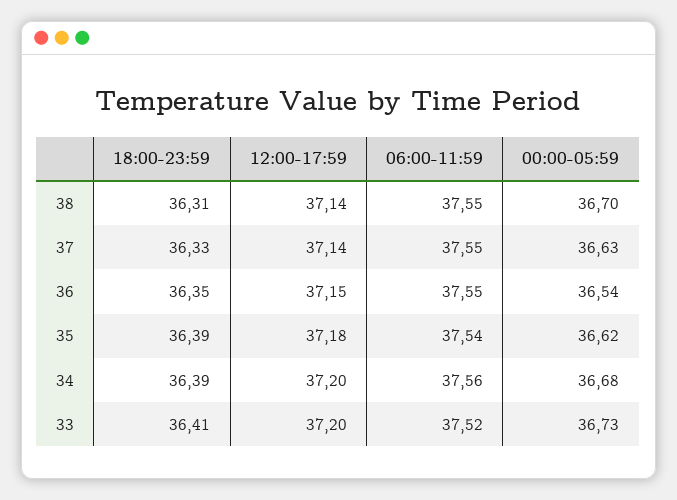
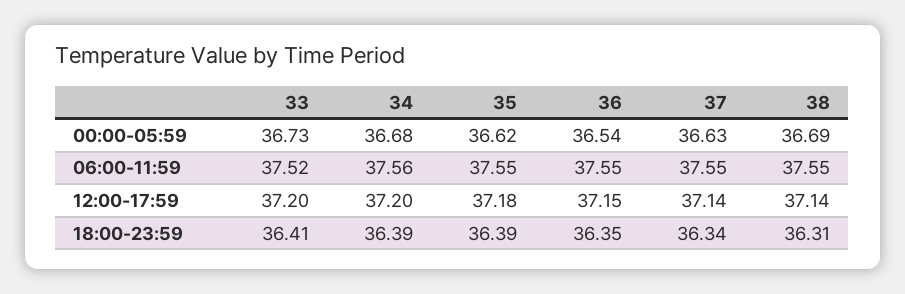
  {
    "18:00-23:59": {
      "38": 36.31,
-     "37": 36.33,
+     "37": 36.34,
      "36": 36.35,
      "35": 36.39,
      "34": 36.39,
      "33": 36.41
    },
    "12:00-17:59": {
      "38": 37.14,
      "37": 37.14,
      "36": 37.15,
      "35": 37.18,
      "34": 37.2,
      "33": 37.2
    },
    "06:00-11:59": {
      "38": 37.55,
      "37": 37.55,
      "36": 37.55,
-     "35": 37.54,
+     "35": 37.55,
      "34": 37.56,
      "33": 37.52
    },
    "00:00-05:59": {
-     "38": 36.7,
+     "38": 36.69,
      "37": 36.63,
      "36": 36.54,
      "35": 36.62,
      "34": 36.68,
      "33": 36.73
    }
  }

